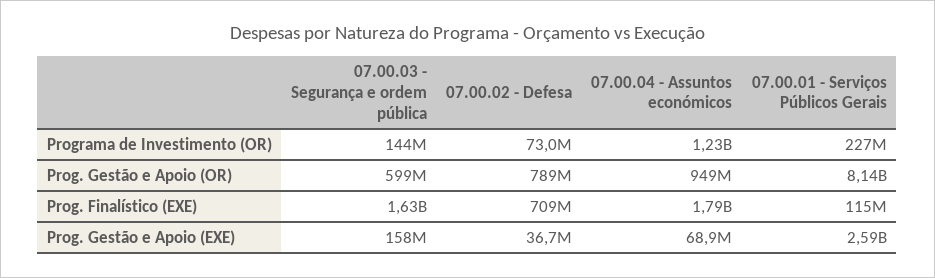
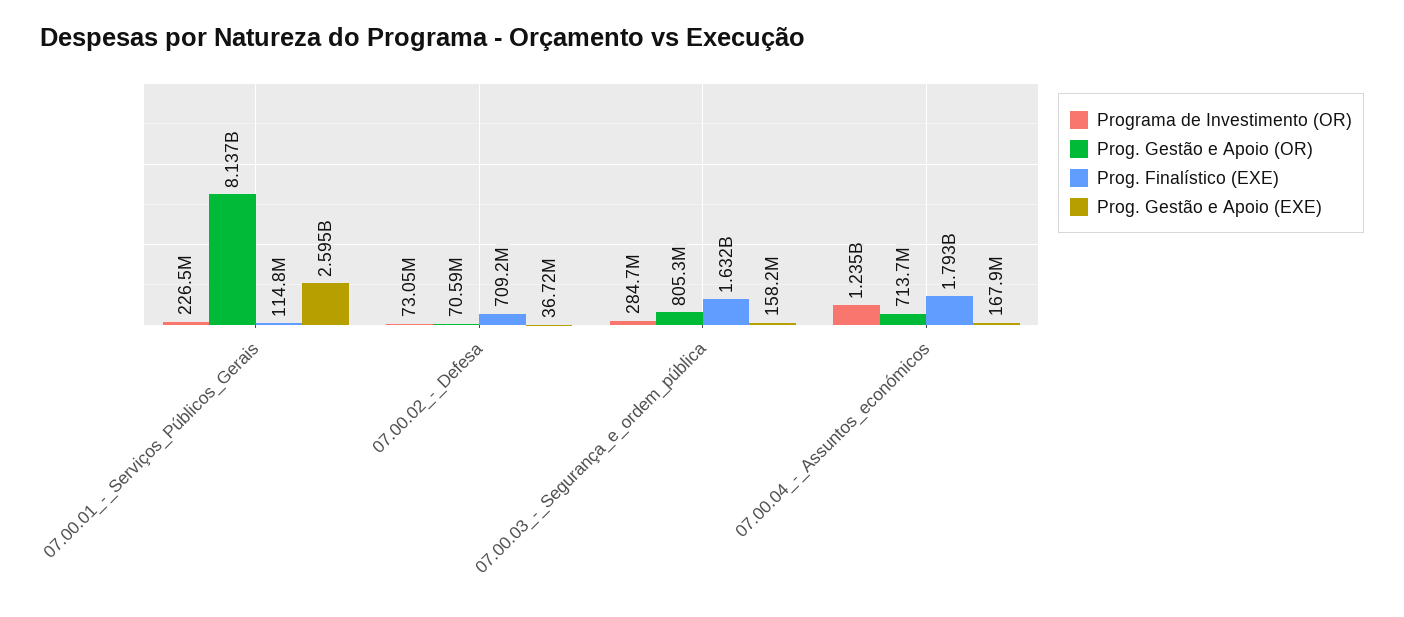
  {
    "Programa de Investimento (OR)": {
-     "07.00.03 - Segurança e ordem pública": 144000000,
+     "07.00.03 - Segurança e ordem pública": 284700000,
      "07.00.02 - Defesa": 73050000,
      "07.00.04 - Assuntos económicos": 1235000000,
      "07.00.01 - Serviços Públicos Gerais": 226500000
    },
    "Prog. Gestão e Apoio (OR)": {
-     "07.00.03 - Segurança e ordem pública": 599000000,
+     "07.00.03 - Segurança e ordem pública": 805300000,
-     "07.00.02 - Defesa": 789000000,
+     "07.00.02 - Defesa": 70590000,
-     "07.00.04 - Assuntos económicos": 949000000,
+     "07.00.04 - Assuntos económicos": 713700000,
      "07.00.01 - Serviços Públicos Gerais": 8137000000
    },
    "Prog. Finalístico (EXE)": {
      "07.00.03 - Segurança e ordem pública": 1632000000,
      "07.00.02 - Defesa": 709200000,
      "07.00.04 - Assuntos económicos": 1793000000,
      "07.00.01 - Serviços Públicos Gerais": 114800000
    },
    "Prog. Gestão e Apoio (EXE)": {
      "07.00.03 - Segurança e ordem pública": 158200000,
      "07.00.02 - Defesa": 36720000,
-     "07.00.04 - Assuntos económicos": 68900000,
+     "07.00.04 - Assuntos económicos": 167900000,
      "07.00.01 - Serviços Públicos Gerais": 2595000000
    }
  }

